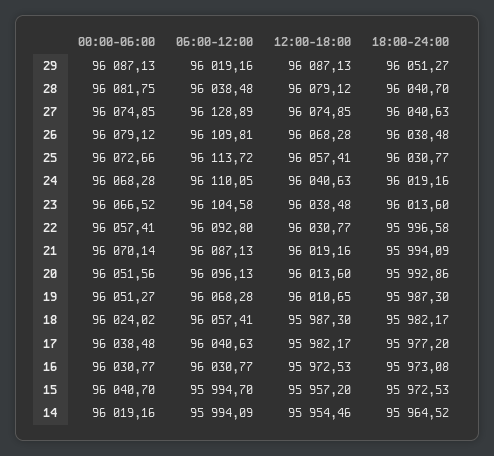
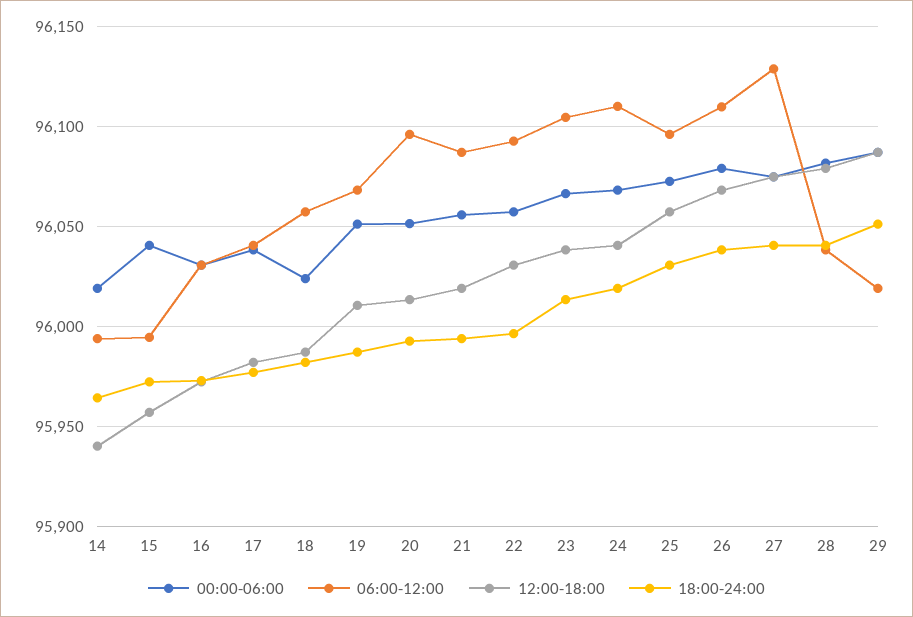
  {
    "00:00-06:00": {
      "29": 96087.13,
      "28": 96081.75,
      "27": 96074.85,
      "26": 96079.12,
      "25": 96072.66,
      "24": 96068.28,
      "23": 96066.52,
      "22": 96057.41,
-     "21": 96070.14,
+     "21": 96055,
      "20": 96051.56,
      "19": 96051.27,
      "18": 96024.02,
      "17": 96038.48,
      "16": 96030.77,
      "15": 96040.7,
      "14": 96019.16
    },
    "06:00-12:00": {
      "29": 96019.16,
      "28": 96038.48,
      "27": 96128.89,
      "26": 96109.81,
-     "25": 96113.72,
+     "25": 96095,
      "24": 96110.05,
      "23": 96104.58,
      "22": 96092.8,
      "21": 96087.13,
      "20": 96096.13,
      "19": 96068.28,
      "18": 96057.41,
      "17": 96040.63,
      "16": 96030.77,
      "15": 95994.7,
      "14": 95994.09
    },
    "12:00-18:00": {
      "29": 96087.13,
      "28": 96079.12,
      "27": 96074.85,
      "26": 96068.28,
      "25": 96057.41,
      "24": 96040.63,
      "23": 96038.48,
      "22": 96030.77,
      "21": 96019.16,
      "20": 96013.6,
      "19": 96010.65,
      "18": 95987.3,
      "17": 95982.17,
      "16": 95972.53,
      "15": 95957.2,
-     "14": 95954.46
+     "14": 95940
    },
    "18:00-24:00": {
      "29": 96051.27,
      "28": 96040.7,
      "27": 96040.63,
      "26": 96038.48,
      "25": 96030.77,
      "24": 96019.16,
      "23": 96013.6,
      "22": 95996.58,
      "21": 95994.09,
      "20": 95992.86,
      "19": 95987.3,
      "18": 95982.17,
      "17": 95977.2,
      "16": 95973.08,
      "15": 95972.53,
      "14": 95964.52
    }
  }

